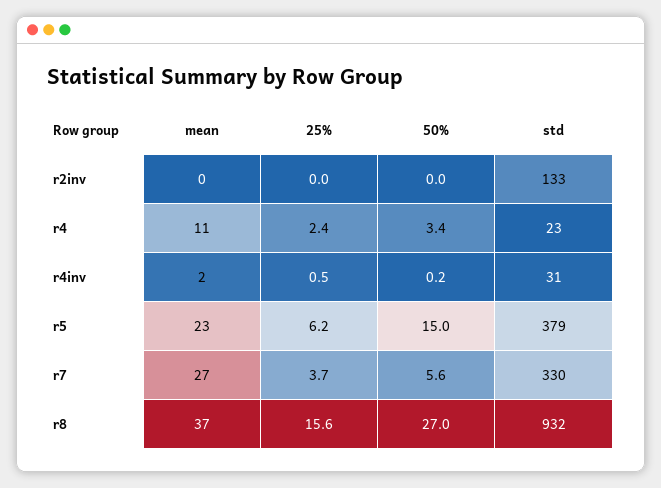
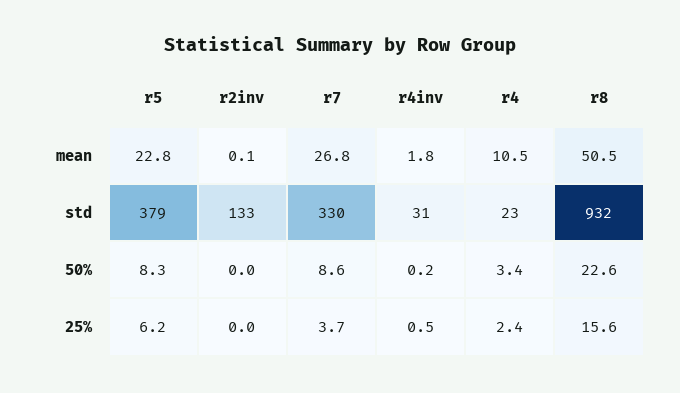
  {
    "mean": {
      "r2inv": 0.1,
      "r4": 10.5,
      "r4inv": 1.8,
      "r5": 22.8,
      "r7": 26.8,
-     "r8": 37
+     "r8": 50.5
    },
    "25%": {
      "r2inv": 0,
      "r4": 2.4,
      "r4inv": 0.5,
      "r5": 6.2,
      "r7": 3.7,
      "r8": 15.6
    },
    "50%": {
      "r2inv": 0,
      "r4": 3.4,
      "r4inv": 0.2,
-     "r5": 15,
+     "r5": 8.3,
-     "r7": 5.6,
+     "r7": 8.6,
-     "r8": 27
+     "r8": 22.6
    },
    "std": {
      "r2inv": 133,
      "r4": 23,
      "r4inv": 31,
      "r5": 379,
      "r7": 330,
      "r8": 932
    }
  }

